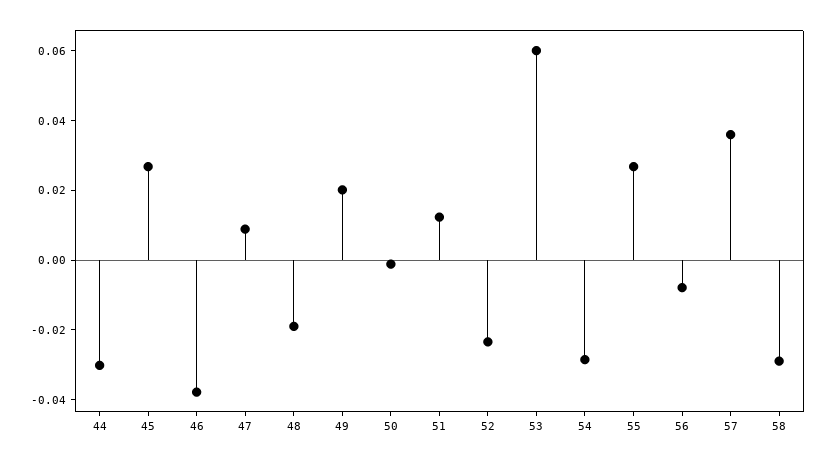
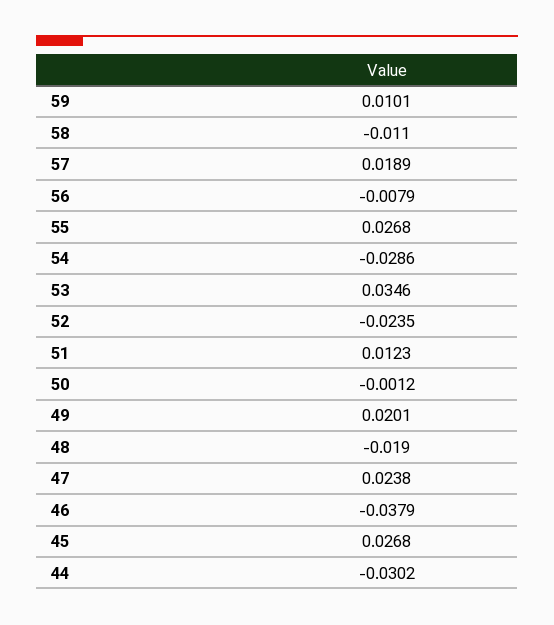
  {
    "44": -0.0302,
    "45": 0.0268,
    "46": -0.0379,
-   "47": 0.01,
+   "47": 0.0238,
    "48": -0.019,
    "49": 0.0201,
    "50": -0.0012,
    "51": 0.0123,
    "52": -0.0235,
-   "53": 0.06,
+   "53": 0.0346,
    "54": -0.0286,
    "55": 0.0268,
    "56": -0.0079,
-   "57": 0.035,
+   "57": 0.0189,
-   "58": -0.03
+   "58": -0.011,
+   "59": 0.0101
  }

